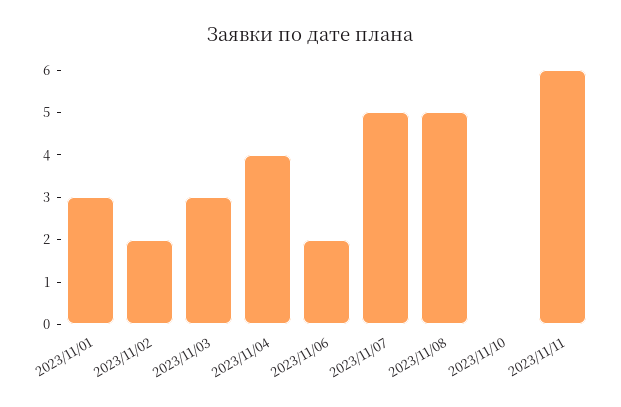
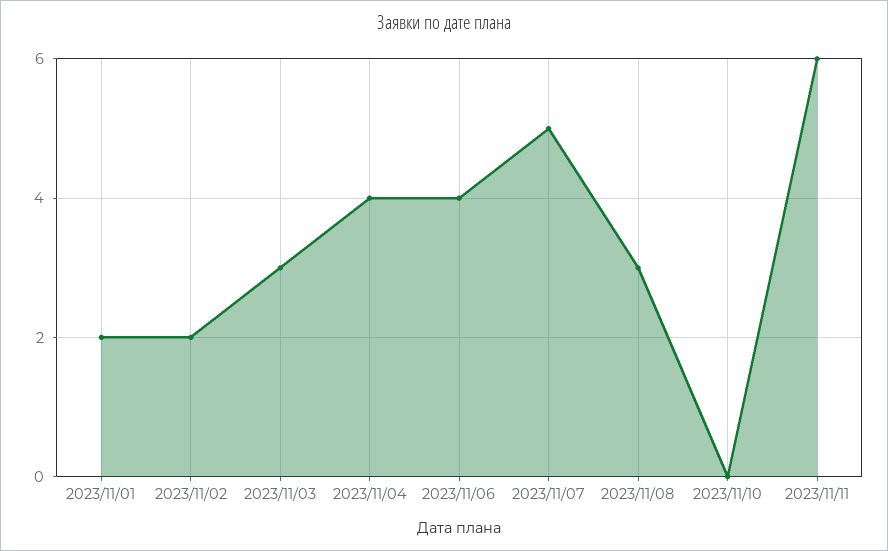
  {
-   "2023/11/01": 3,
+   "2023/11/01": 2,
    "2023/11/02": 2,
    "2023/11/03": 3,
    "2023/11/04": 4,
-   "2023/11/06": 2,
+   "2023/11/06": 4,
    "2023/11/07": 5,
-   "2023/11/08": 5,
+   "2023/11/08": 3,
    "2023/11/10": 0,
    "2023/11/11": 6
  }

